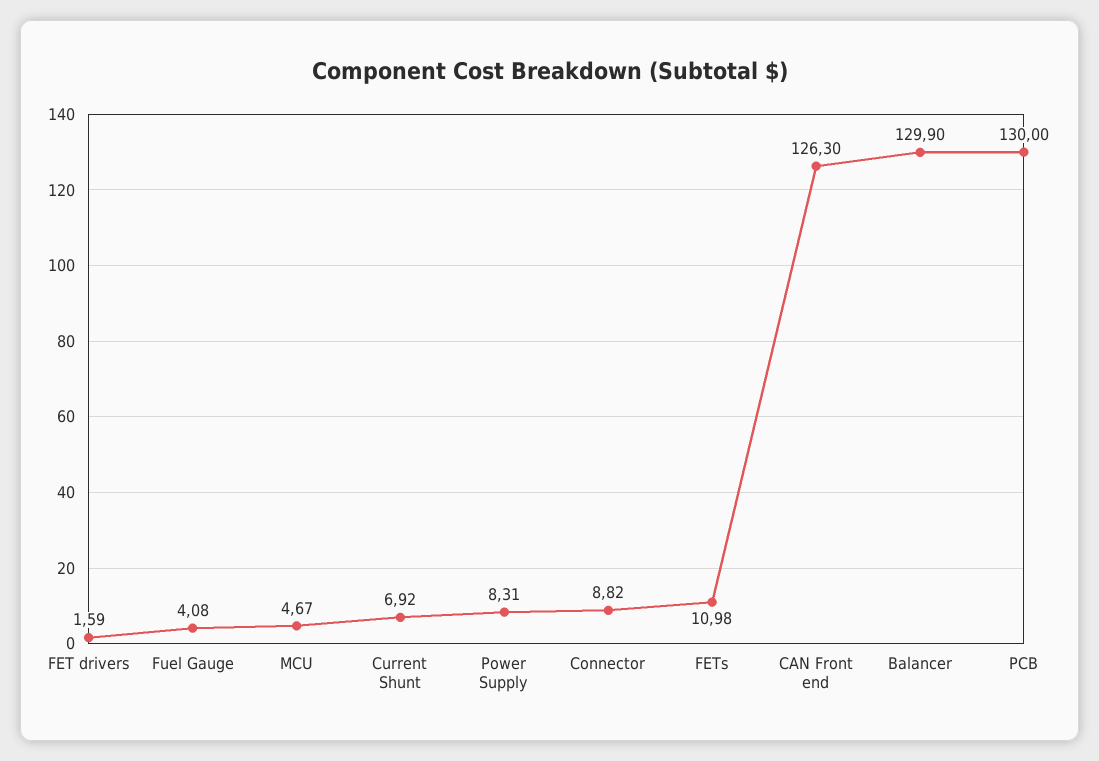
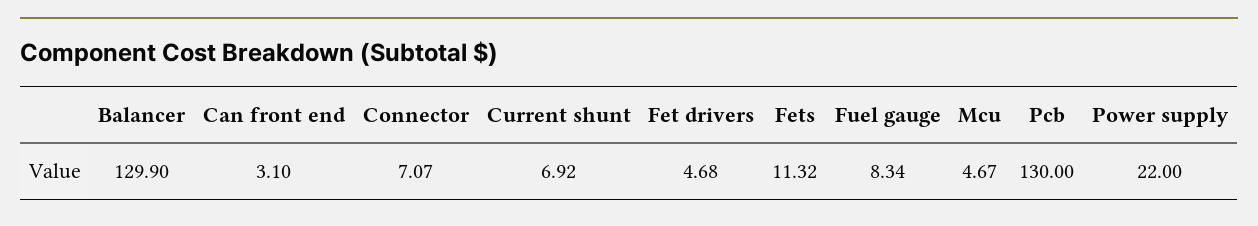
  {
-   "FET drivers": 1.59,
+   "FET drivers": 4.68,
-   "Fuel Gauge": 4.08,
+   "Fuel Gauge": 8.34,
    "MCU": 4.67,
    "Current Shunt": 6.92,
-   "Power Supply": 8.31,
+   "Power Supply": 22,
-   "Connector": 8.82,
+   "Connector": 7.07,
-   "FETs": 10.98,
+   "FETs": 11.32,
-   "CAN Front end": 126.3,
+   "CAN Front end": 3.1,
    "Balancer": 129.9,
    "PCB": 130
  }

